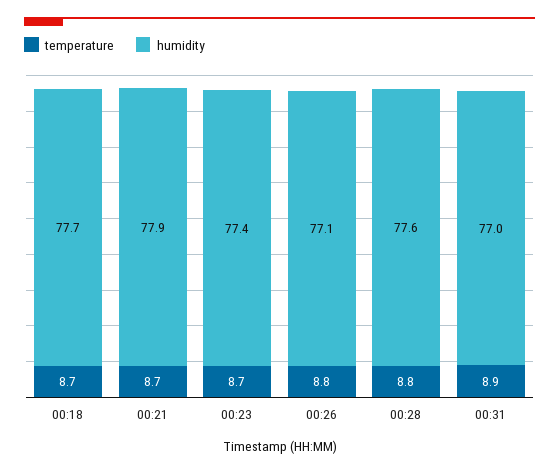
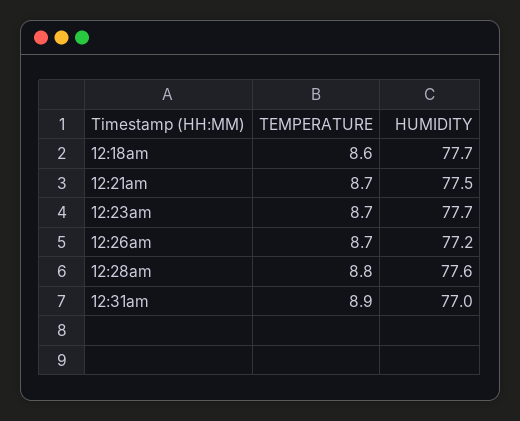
  {
    "temperature": {
-     "00:18": 8.7,
+     "00:18": 8.6,
      "00:21": 8.7,
      "00:23": 8.7,
-     "00:26": 8.8,
+     "00:26": 8.7,
      "00:28": 8.8,
      "00:31": 8.9
    },
    "humidity": {
      "00:18": 77.7,
-     "00:21": 77.9,
+     "00:21": 77.5,
-     "00:23": 77.4,
+     "00:23": 77.7,
-     "00:26": 77.1,
+     "00:26": 77.2,
      "00:28": 77.6,
      "00:31": 77
    }
  }

